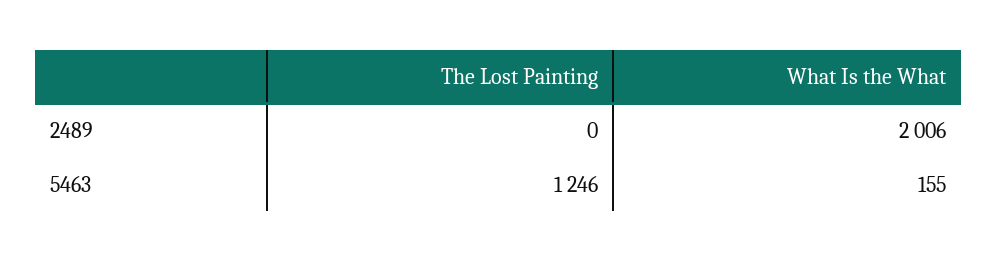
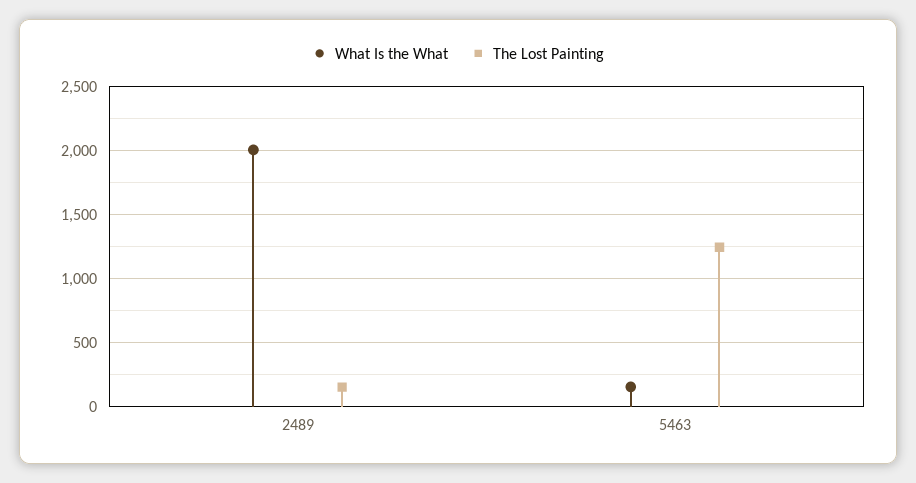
  {
    "The Lost Painting": {
-     "2489": 0,
+     "2489": 150,
      "5463": 1246
    },
    "What Is the What": {
      "2489": 2006,
      "5463": 155
    }
  }

